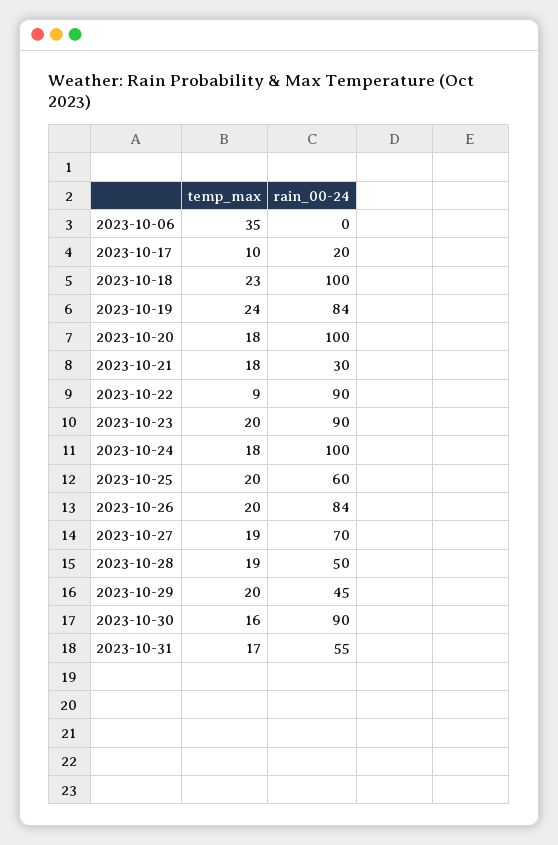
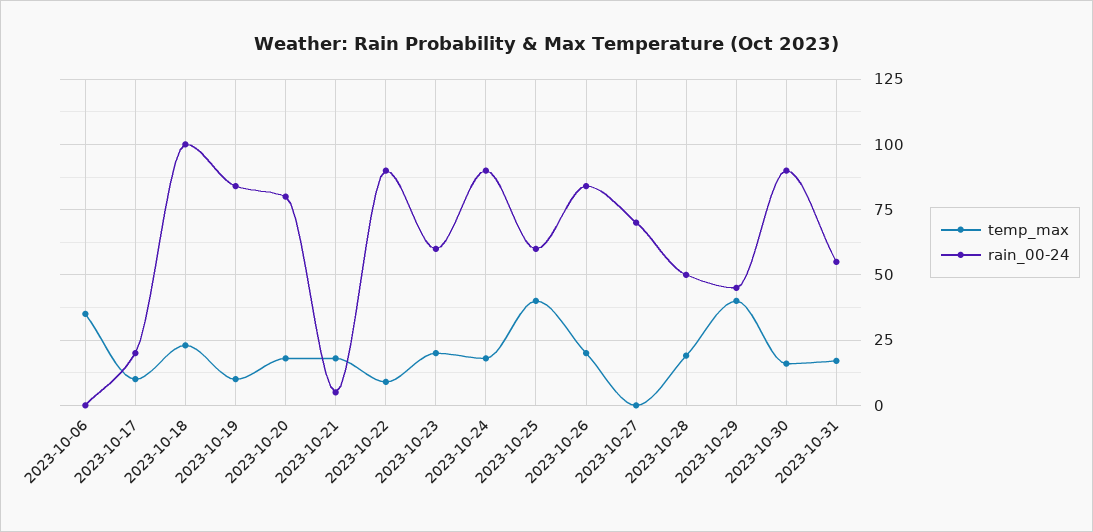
  {
    "temp_max": {
      "2023-10-06": 35,
      "2023-10-17": 10,
      "2023-10-18": 23,
-     "2023-10-19": 24,
+     "2023-10-19": 10,
      "2023-10-20": 18,
      "2023-10-21": 18,
      "2023-10-22": 9,
      "2023-10-23": 20,
      "2023-10-24": 18,
-     "2023-10-25": 20,
+     "2023-10-25": 40,
      "2023-10-26": 20,
-     "2023-10-27": 19,
+     "2023-10-27": 0,
      "2023-10-28": 19,
-     "2023-10-29": 20,
+     "2023-10-29": 40,
      "2023-10-30": 16,
      "2023-10-31": 17
    },
    "rain_00-24": {
      "2023-10-06": 0,
      "2023-10-17": 20,
      "2023-10-18": 100,
      "2023-10-19": 84,
-     "2023-10-20": 100,
+     "2023-10-20": 80,
-     "2023-10-21": 30,
+     "2023-10-21": 5,
      "2023-10-22": 90,
-     "2023-10-23": 90,
+     "2023-10-23": 60,
-     "2023-10-24": 100,
+     "2023-10-24": 90,
      "2023-10-25": 60,
      "2023-10-26": 84,
      "2023-10-27": 70,
      "2023-10-28": 50,
      "2023-10-29": 45,
      "2023-10-30": 90,
      "2023-10-31": 55
    }
  }

